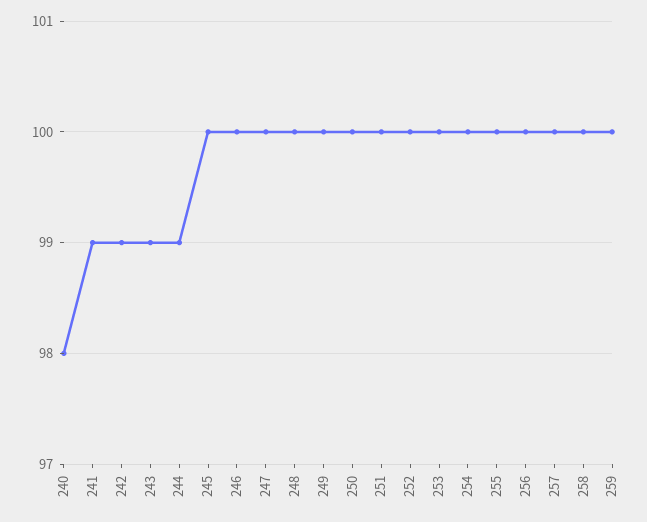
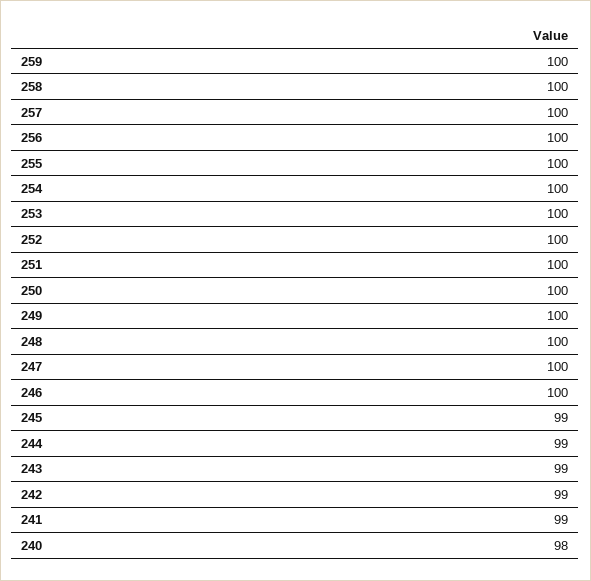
  {
    "240": 98,
    "241": 99,
    "242": 99,
    "243": 99,
    "244": 99,
-   "245": 100,
+   "245": 99,
    "246": 100,
    "247": 100,
    "248": 100,
    "249": 100,
    "250": 100,
    "251": 100,
    "252": 100,
    "253": 100,
    "254": 100,
    "255": 100,
    "256": 100,
    "257": 100,
    "258": 100,
    "259": 100
  }

